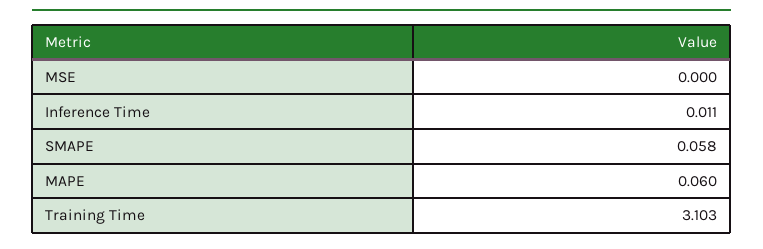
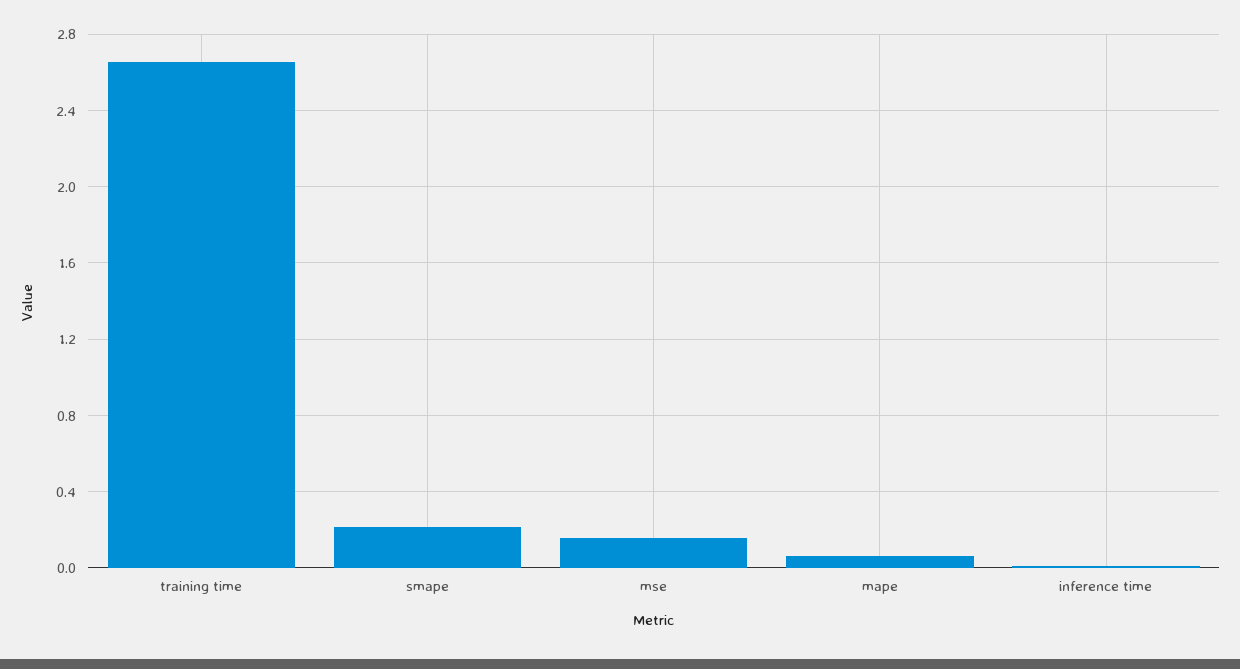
  {
-   "MSE": 0,
+   "MSE": 0.15,
    "Inference Time": 0.011,
-   "SMAPE": 0.058,
+   "SMAPE": 0.2,
    "MAPE": 0.06,
-   "Training Time": 3.103
+   "Training Time": 2.65
  }

